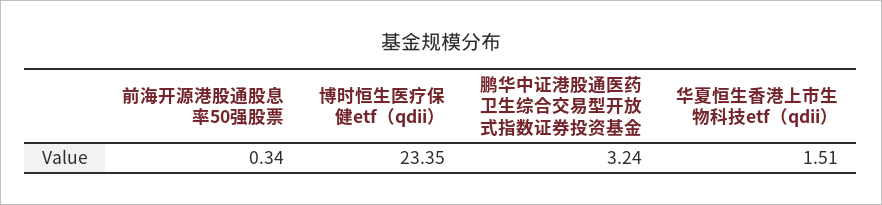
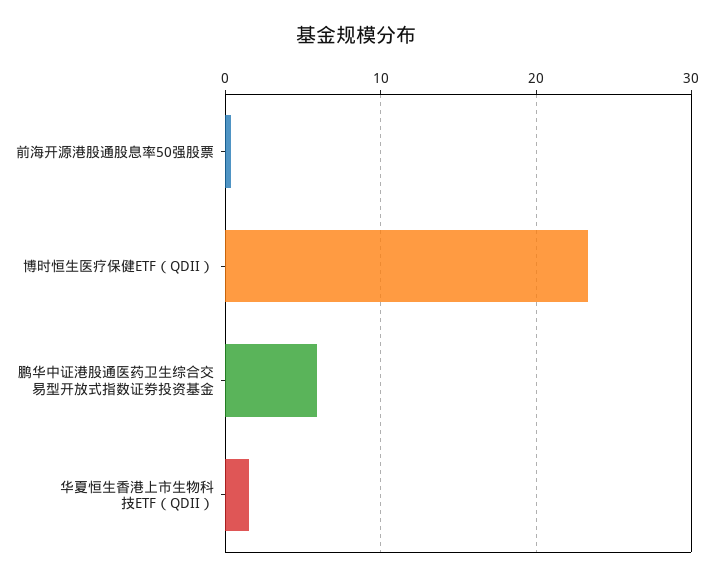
  {
    "前海开源港股通股息率50强股票": 0.34,
    "博时恒生医疗保健etf（qdii）": 23.35,
-   "鹏华中证港股通医药卫生综合交易型开放式指数证券投资基金": 3.24,
+   "鹏华中证港股通医药卫生综合交易型开放式指数证券投资基金": 6,
    "华夏恒生香港上市生物科技etf（qdii）": 1.51
  }

